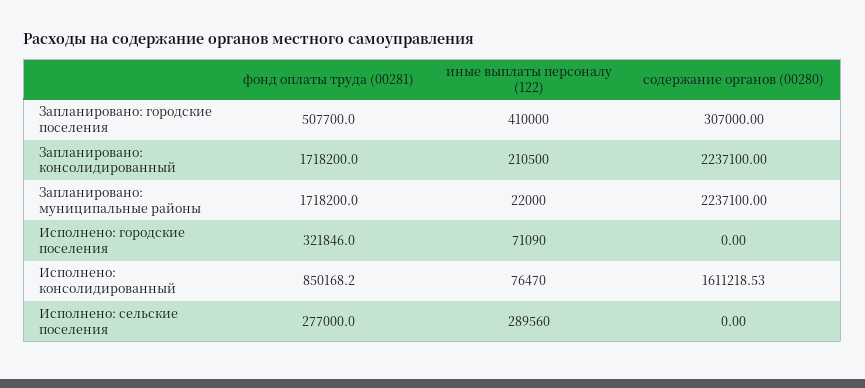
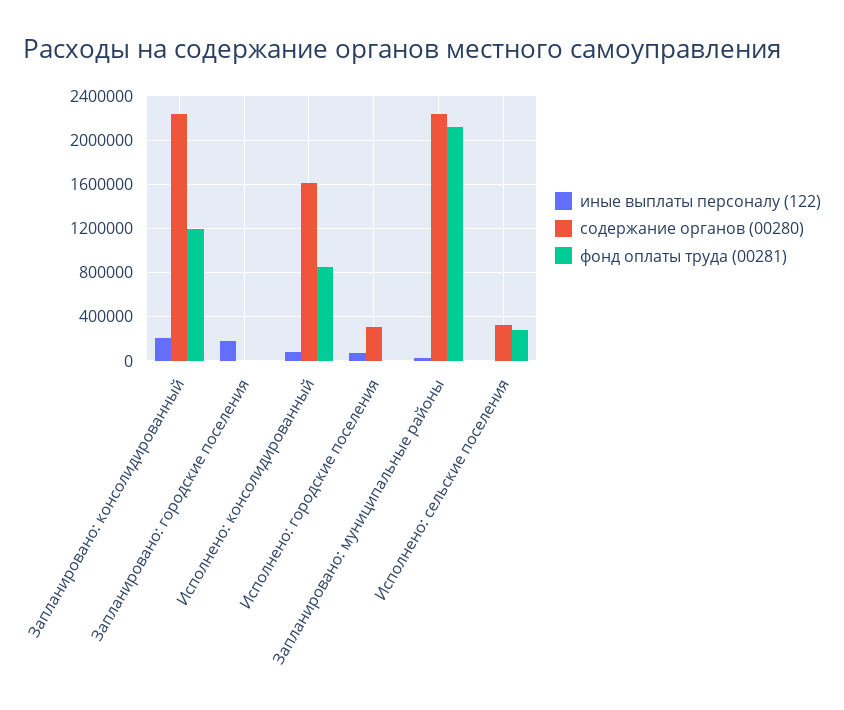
  {
    "фонд оплаты труда (00281)": {
-     "Запланировано: городские поселения": 507700,
+     "Запланировано: городские поселения": 0,
-     "Запланировано: консолидированный": 1718200,
+     "Запланировано: консолидированный": 1200000,
-     "Запланировано: муниципальные районы": 1718200,
+     "Запланировано: муниципальные районы": 2100000,
-     "Исполнено: городские поселения": 321846,
+     "Исполнено: городские поселения": 0,
      "Исполнено: консолидированный": 850168.2,
      "Исполнено: сельские поселения": 277000
    },
    "иные выплаты персоналу (122)": {
-     "Запланировано: городские поселения": 410000,
+     "Запланировано: городские поселения": 200000,
      "Запланировано: консолидированный": 210500,
      "Запланировано: муниципальные районы": 22000,
      "Исполнено: городские поселения": 71090,
      "Исполнено: консолидированный": 76470,
-     "Исполнено: сельские поселения": 289560
+     "Исполнено: сельские поселения": 0
    },
    "содержание органов (00280)": {
-     "Запланировано: городские поселения": 307000,
+     "Запланировано: городские поселения": 0,
      "Запланировано: консолидированный": 2237100,
      "Запланировано: муниципальные районы": 2237100,
-     "Исполнено: городские поселения": 0,
+     "Исполнено: городские поселения": 300000,
      "Исполнено: консолидированный": 1611218.53,
-     "Исполнено: сельские поселения": 0
+     "Исполнено: сельские поселения": 300000
    }
  }

